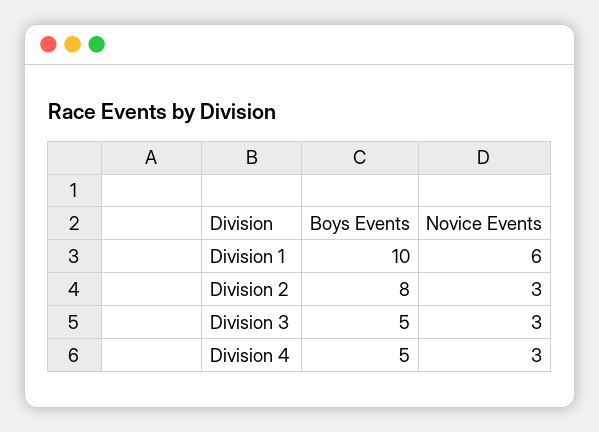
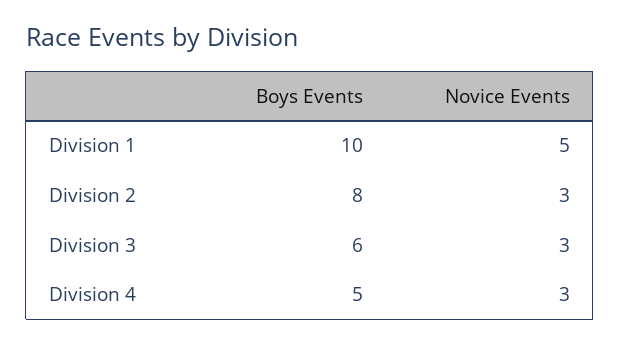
  {
    "Boys Events": {
      "Division 1": 10,
      "Division 2": 8,
-     "Division 3": 5,
+     "Division 3": 6,
      "Division 4": 5
    },
    "Novice Events": {
-     "Division 1": 6,
+     "Division 1": 5,
      "Division 2": 3,
      "Division 3": 3,
      "Division 4": 3
    }
  }

